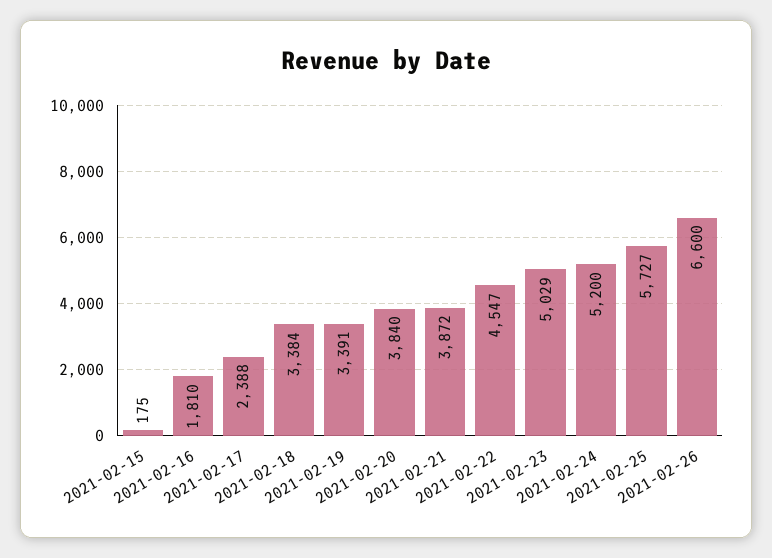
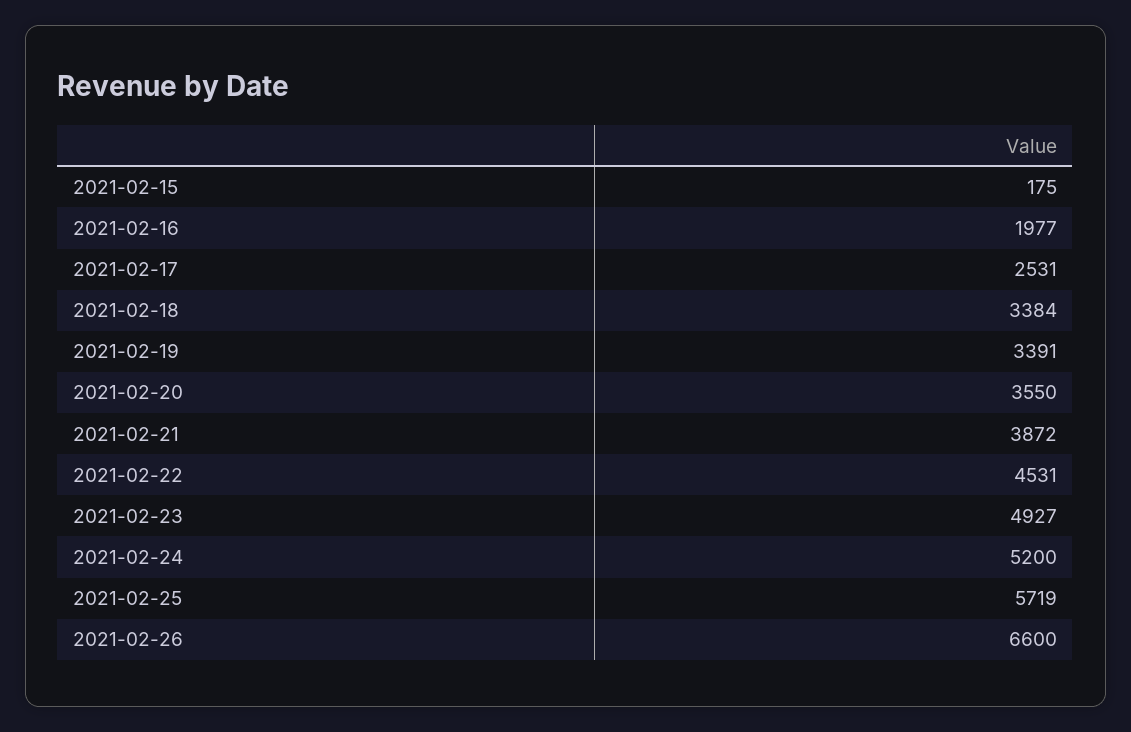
  {
    "2021-02-15": 175,
-   "2021-02-16": 1810,
+   "2021-02-16": 1977,
-   "2021-02-17": 2388,
+   "2021-02-17": 2531,
    "2021-02-18": 3384,
    "2021-02-19": 3391,
-   "2021-02-20": 3840,
+   "2021-02-20": 3550,
    "2021-02-21": 3872,
-   "2021-02-22": 4547,
+   "2021-02-22": 4531,
-   "2021-02-23": 5029,
+   "2021-02-23": 4927,
    "2021-02-24": 5200,
-   "2021-02-25": 5727,
+   "2021-02-25": 5719,
    "2021-02-26": 6600
  }

